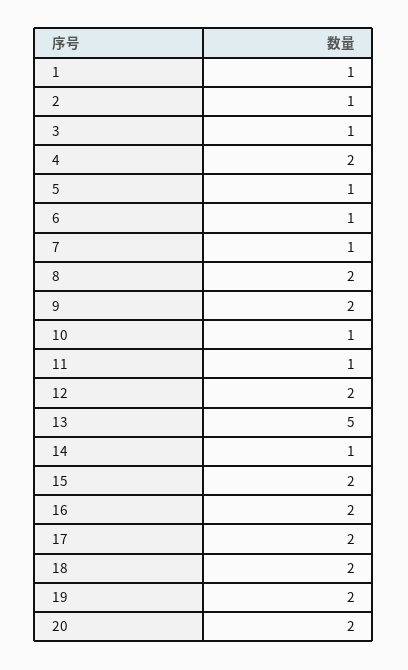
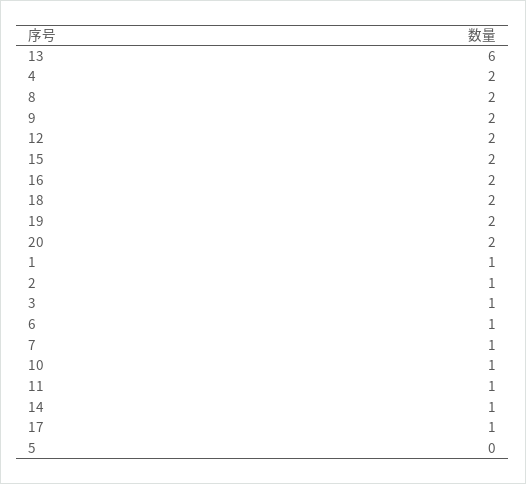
  {
    "1": 1,
    "2": 1,
    "3": 1,
    "4": 2,
-   "5": 1,
+   "5": 0,
    "6": 1,
    "7": 1,
    "8": 2,
    "9": 2,
    "10": 1,
    "11": 1,
    "12": 2,
-   "13": 5,
+   "13": 6,
    "14": 1,
    "15": 2,
    "16": 2,
-   "17": 2,
+   "17": 1,
    "18": 2,
    "19": 2,
    "20": 2
  }

